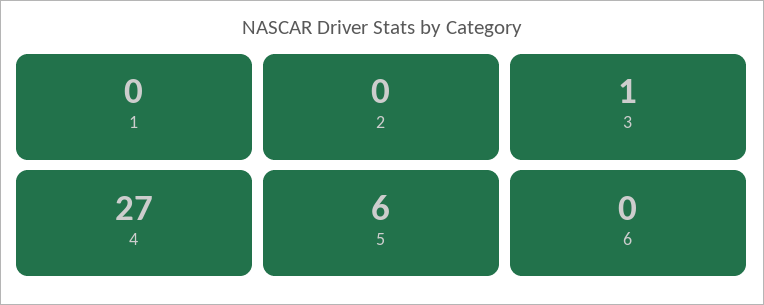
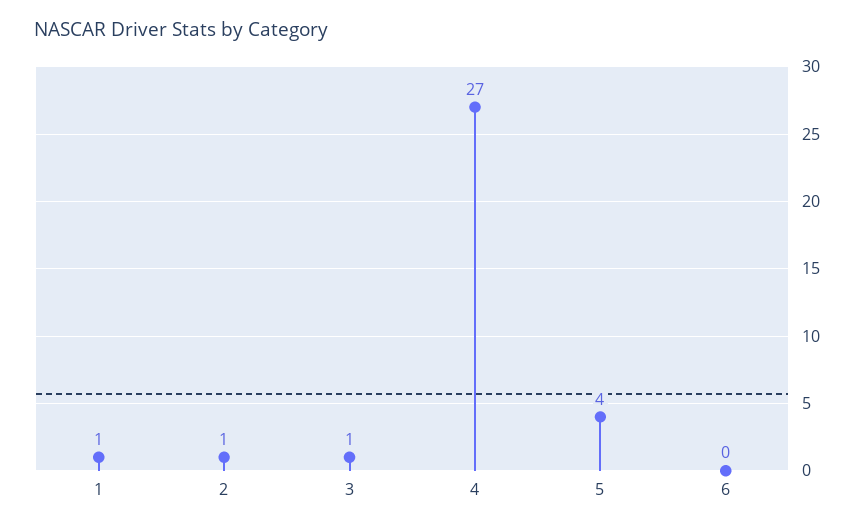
  {
-   "1": 0,
+   "1": 1,
-   "2": 0,
+   "2": 1,
    "3": 1,
    "4": 27,
-   "5": 6,
+   "5": 4,
    "6": 0
  }

